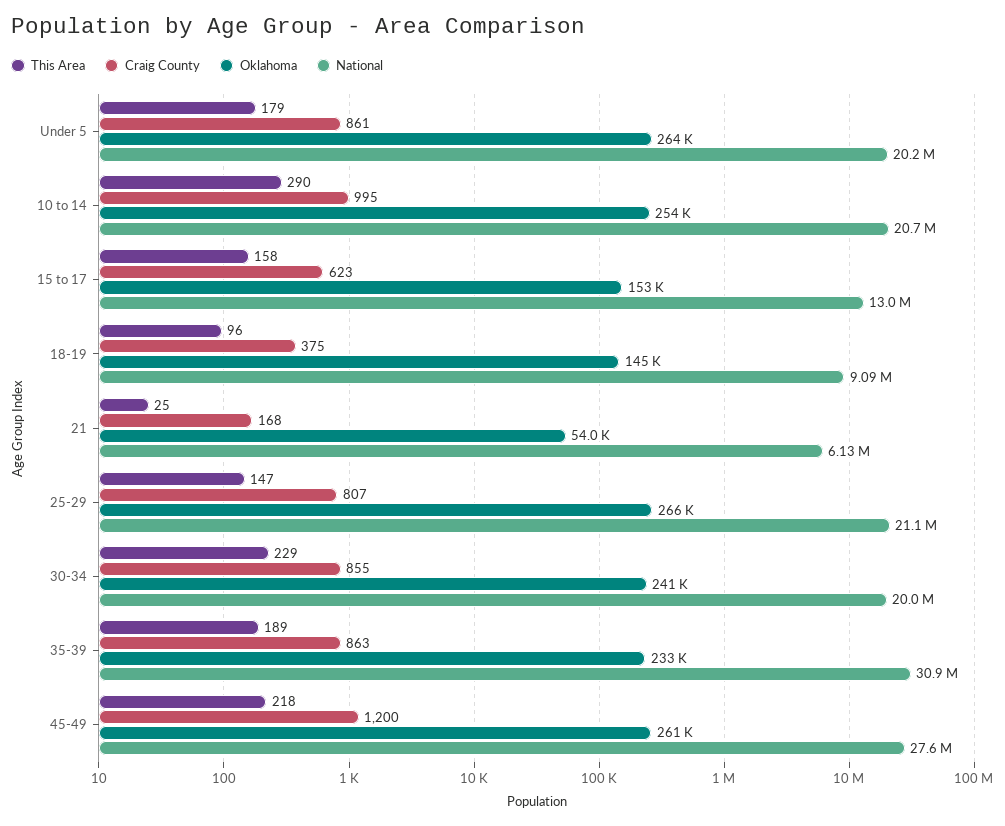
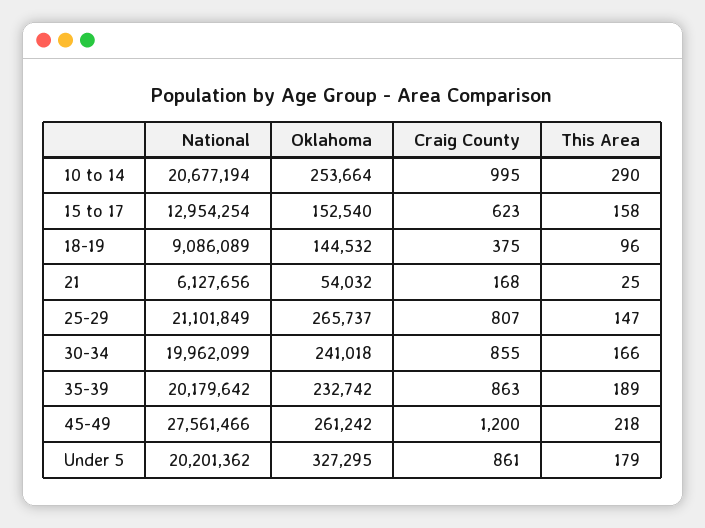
  {
    "This Area": {
      "Under 5": 179,
      "10 to 14": 290,
      "15 to 17": 158,
      "18-19": 96,
      "21": 25,
      "25-29": 147,
-     "30-34": 229,
+     "30-34": 166,
      "35-39": 189,
      "45-49": 218
    },
    "Craig County": {
      "Under 5": 861,
      "10 to 14": 995,
      "15 to 17": 623,
      "18-19": 375,
      "21": 168,
      "25-29": 807,
      "30-34": 855,
      "35-39": 863,
      "45-49": 1200
    },
    "Oklahoma": {
-     "Under 5": 264000,
+     "Under 5": 327295,
      "10 to 14": 253664,
      "15 to 17": 152540,
      "18-19": 144532,
      "21": 54032,
      "25-29": 265737,
      "30-34": 241018,
      "35-39": 232742,
      "45-49": 261242
    },
    "National": {
      "Under 5": 20201362,
      "10 to 14": 20677194,
      "15 to 17": 12954254,
      "18-19": 9086089,
      "21": 6127656,
      "25-29": 21101849,
      "30-34": 19962099,
-     "35-39": 30900000,
+     "35-39": 20179642,
      "45-49": 27561466
    }
  }

